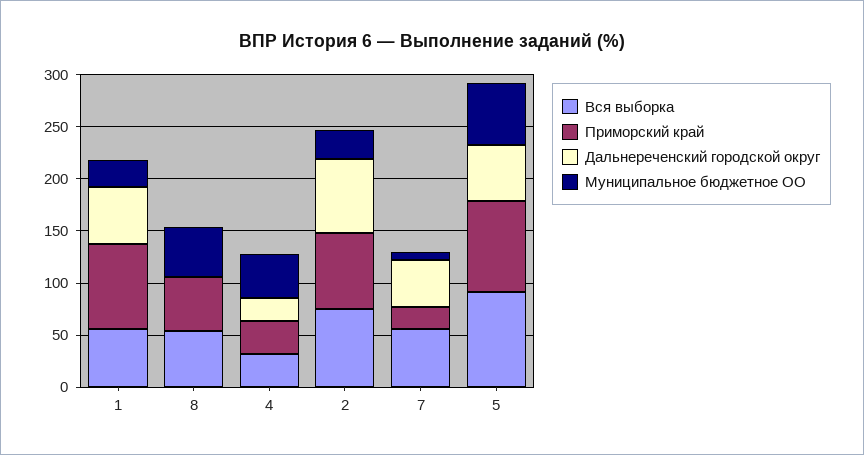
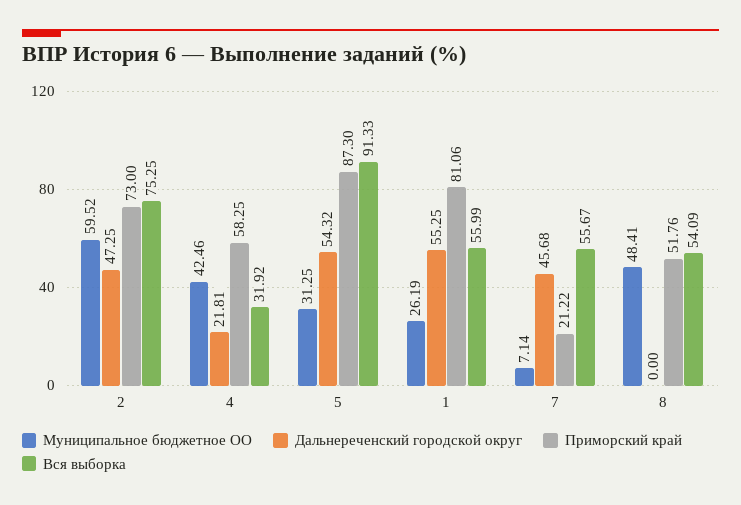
  {
    "Вся выборка": {
      "1": 55.99,
      "8": 54.09,
      "4": 31.92,
      "2": 75.25,
      "7": 55.67,
      "5": 91.33
    },
    "Приморский край": {
      "1": 81.06,
      "8": 51.76,
-     "4": 30,
+     "4": 58.25,
      "2": 73,
      "7": 21.22,
      "5": 87.3
    },
    "Дальнереченский городской округ": {
      "1": 55.25,
      "8": 0,
      "4": 21.81,
-     "2": 70,
+     "2": 47.25,
      "7": 45.68,
      "5": 54.32
    },
    "Муниципальное бюджетное ОО": {
      "1": 26.19,
      "8": 48.41,
      "4": 42.46,
-     "2": 30,
+     "2": 59.52,
      "7": 7.14,
-     "5": 60
+     "5": 31.25
    }
  }

